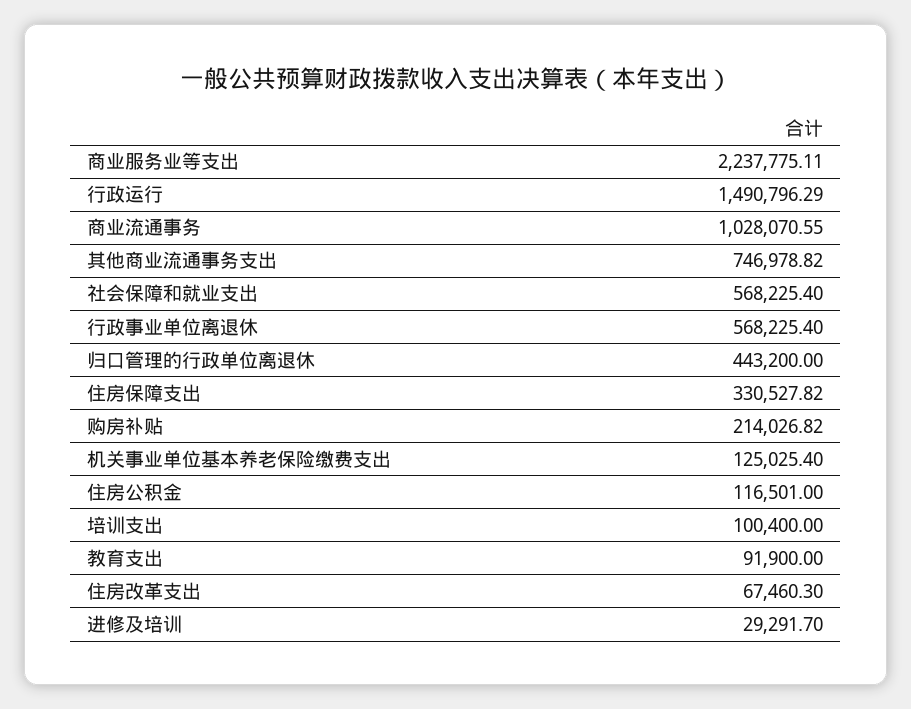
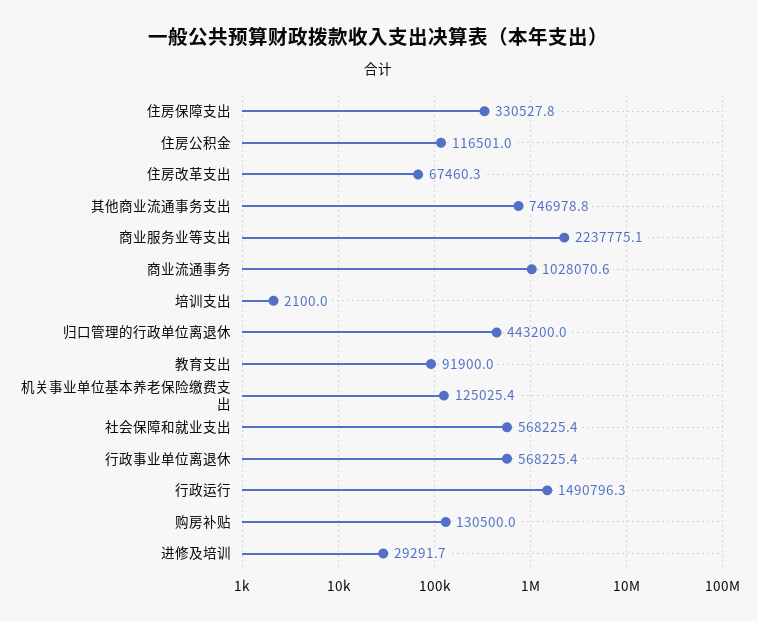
  {
    "商业服务业等支出": 2237775.11,
    "行政运行": 1490796.29,
    "商业流通事务": 1028070.55,
    "其他商业流通事务支出": 746978.82,
    "社会保障和就业支出": 568225.4,
    "行政事业单位离退休": 568225.4,
    "归口管理的行政单位离退休": 443200,
    "住房保障支出": 330527.82,
-   "购房补贴": 214026.82,
+   "购房补贴": 130500,
    "机关事业单位基本养老保险缴费支出": 125025.4,
    "住房公积金": 116501,
-   "培训支出": 100400,
+   "培训支出": 2100,
    "教育支出": 91900,
    "住房改革支出": 67460.3,
    "进修及培训": 29291.7
  }

